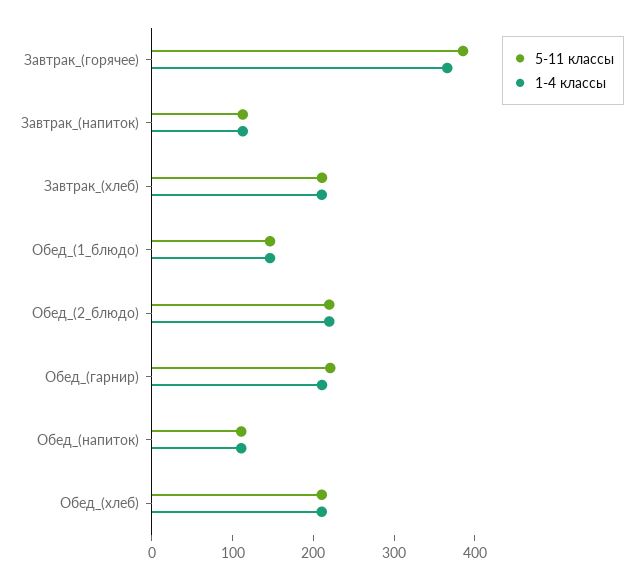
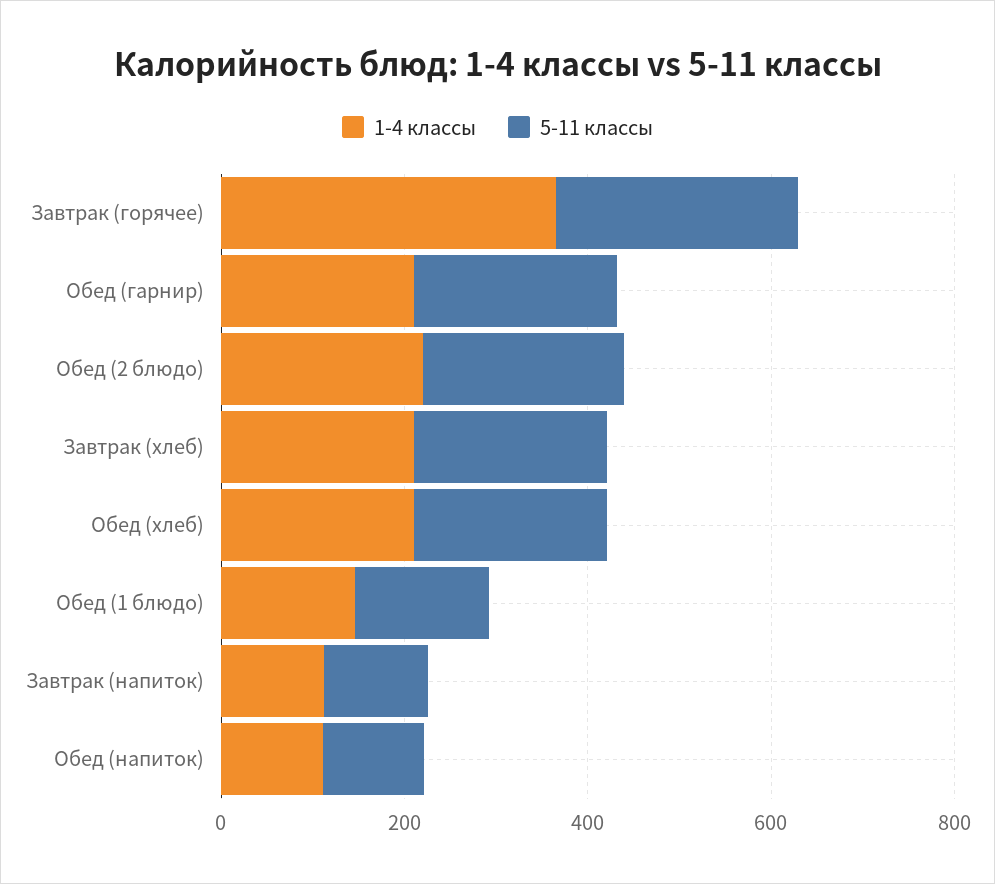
  {
    "5-11 классы": {
-     "Завтрак_(горячее)": 380,
+     "Завтрак_(горячее)": 250,
      "Завтрак_(напиток)": 120,
      "Завтрак_(хлеб)": 220,
      "Обед_(1_блюдо)": 140,
      "Обед_(2_блюдо)": 220,
      "Обед_(гарнир)": 220,
      "Обед_(напиток)": 120,
      "Обед_(хлеб)": 220
    },
    "1-4 классы": {
      "Завтрак_(горячее)": 360,
      "Завтрак_(напиток)": 120,
      "Завтрак_(хлеб)": 220,
      "Обед_(1_блюдо)": 140,
      "Обед_(2_блюдо)": 220,
      "Обед_(гарнир)": 220,
      "Обед_(напиток)": 120,
      "Обед_(хлеб)": 220
    }
  }

